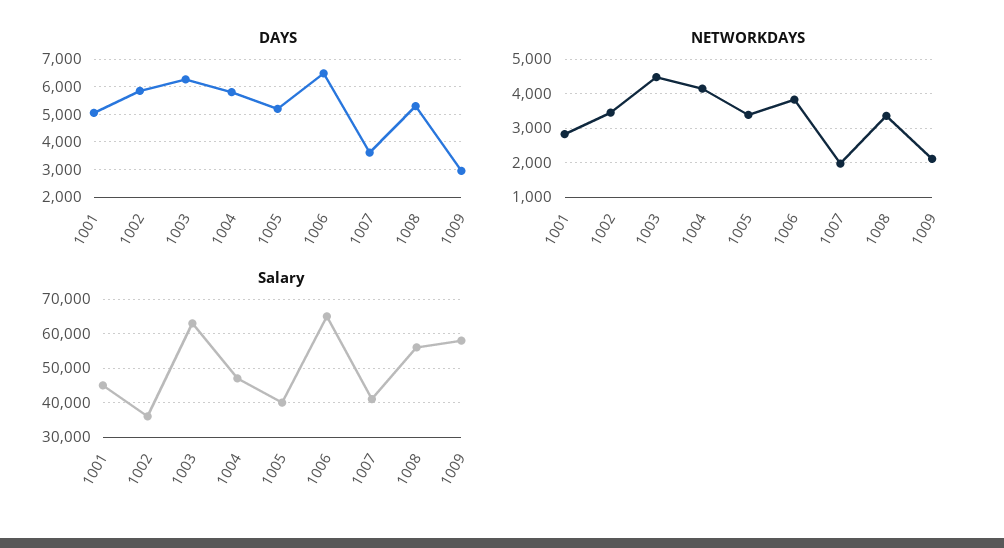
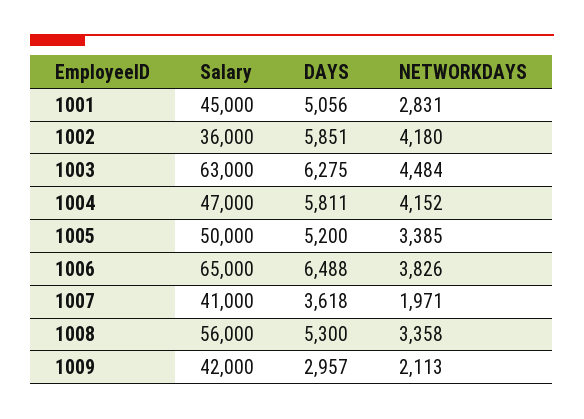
  {
    "DAYS": {
      "1001": 5056,
      "1002": 5851,
      "1003": 6275,
      "1004": 5811,
      "1005": 5200,
      "1006": 6488,
      "1007": 3618,
      "1008": 5300,
      "1009": 2957
    },
    "NETWORKDAYS": {
      "1001": 2831,
-     "1002": 3400,
+     "1002": 4180,
      "1003": 4484,
      "1004": 4152,
      "1005": 3385,
      "1006": 3826,
      "1007": 1971,
      "1008": 3358,
      "1009": 2113
    },
    "Salary": {
      "1001": 45000,
      "1002": 36000,
      "1003": 63000,
      "1004": 47000,
-     "1005": 40000,
+     "1005": 50000,
      "1006": 65000,
      "1007": 41000,
      "1008": 56000,
-     "1009": 58000
+     "1009": 42000
    }
  }

